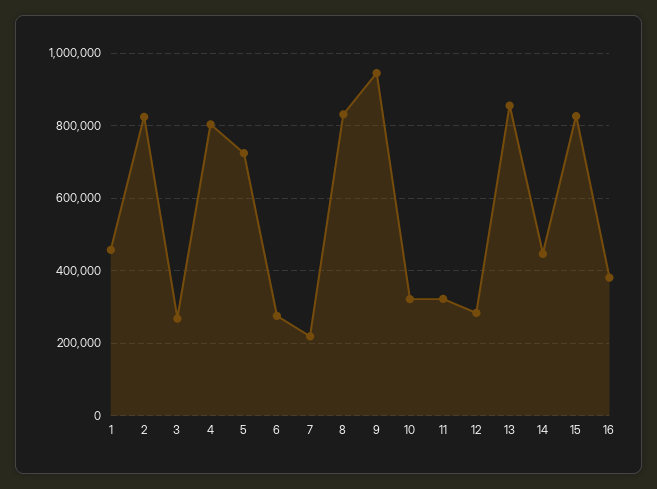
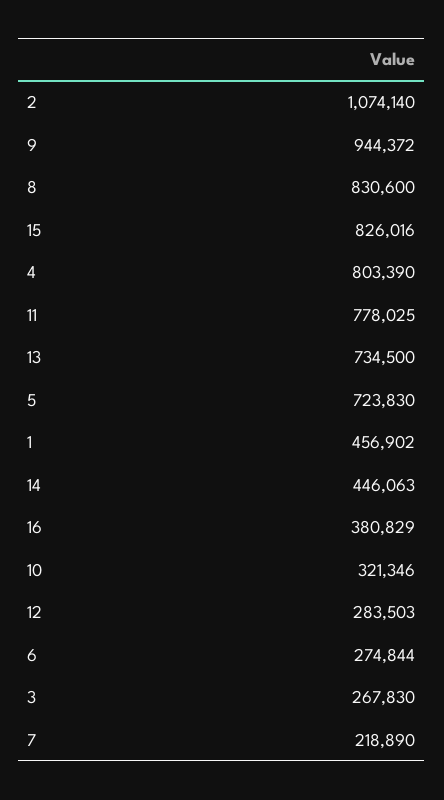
  {
    "1": 456902,
-   "2": 820000,
+   "2": 1074140,
    "3": 267830,
    "4": 803390,
    "5": 723830,
    "6": 274844,
    "7": 218890,
    "8": 830600,
    "9": 944372,
    "10": 321346,
-   "11": 320000,
+   "11": 778025,
    "12": 283503,
-   "13": 860000,
+   "13": 734500,
    "14": 446063,
    "15": 826016,
    "16": 380829
  }

